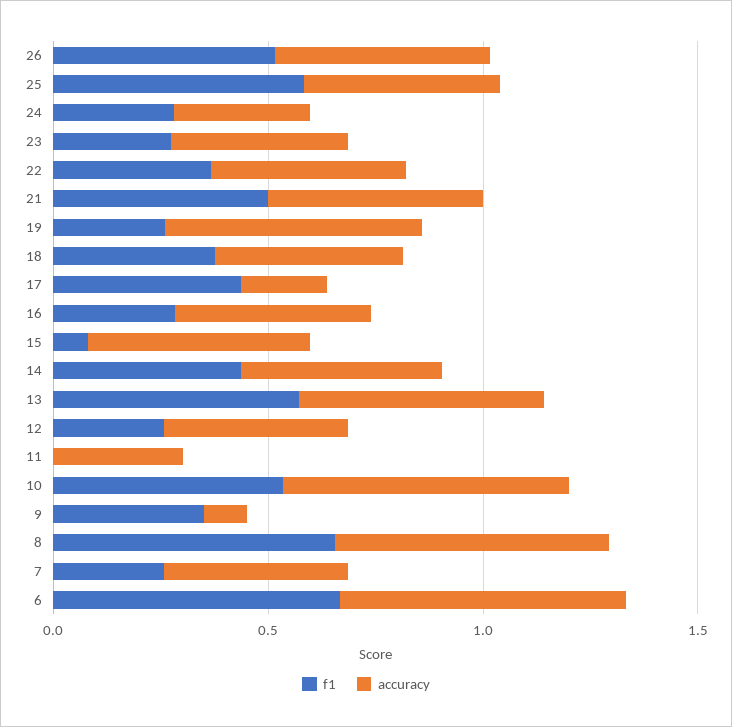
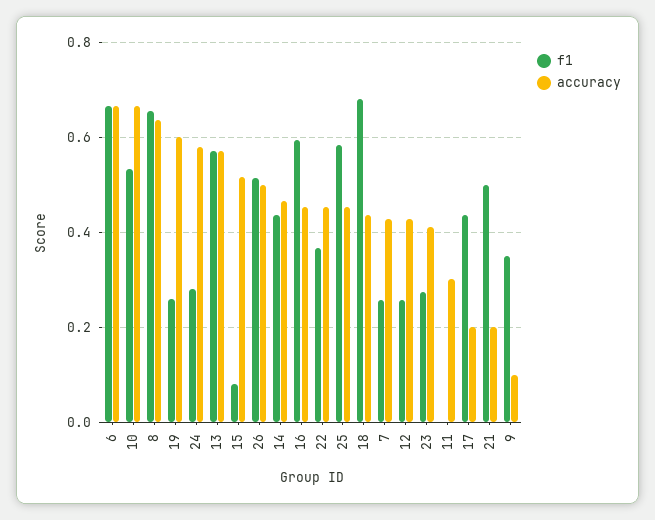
  {
    "f1": {
      "26": 0.52,
      "25": 0.58,
      "24": 0.28,
      "23": 0.28,
      "22": 0.36,
      "21": 0.5,
      "19": 0.26,
-     "18": 0.4,
+     "18": 0.68,
      "17": 0.44,
-     "16": 0.3,
+     "16": 0.6,
      "15": 0.08,
      "14": 0.44,
      "13": 0.58,
      "12": 0.26,
      "11": 0,
      "10": 0.54,
      "9": 0.36,
      "8": 0.66,
      "7": 0.26,
      "6": 0.66
    },
    "accuracy": {
      "26": 0.5,
      "25": 0.46,
-     "24": 0.3,
+     "24": 0.58,
      "23": 0.42,
      "22": 0.46,
-     "21": 0.5,
+     "21": 0.2,
      "19": 0.6,
      "18": 0.44,
      "17": 0.2,
      "16": 0.46,
      "15": 0.52,
      "14": 0.46,
      "13": 0.58,
      "12": 0.42,
      "11": 0.3,
      "10": 0.66,
      "9": 0.1,
      "8": 0.64,
      "7": 0.42,
      "6": 0.66
    }
  }

